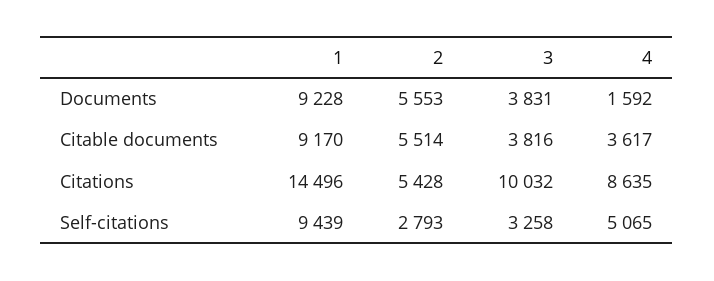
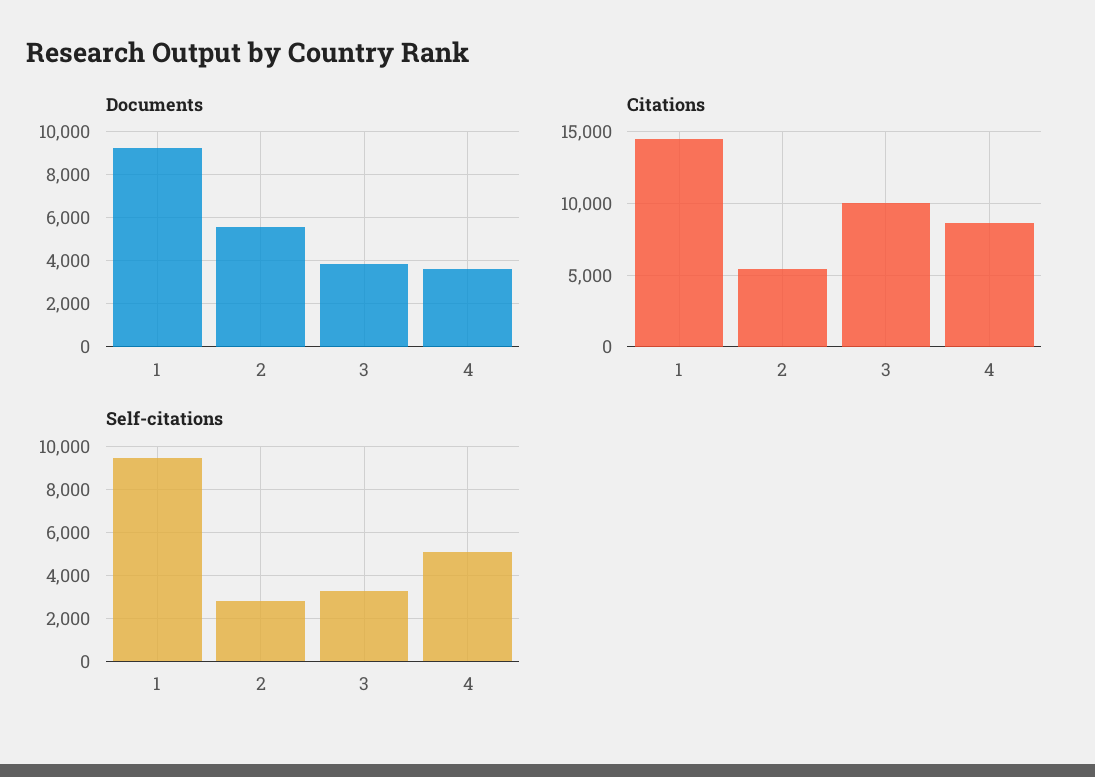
  {
    "Documents": {
      "1": 9228,
      "2": 5553,
      "3": 3831,
-     "4": 1592
+     "4": 3500
    },
-   "Citable documents": {
-     "1": 9170,
-     "2": 5514,
-     "3": 3816,
-     "4": 3617
-   },
    "Citations": {
      "1": 14496,
      "2": 5428,
      "3": 10032,
      "4": 8635
    },
    "Self-citations": {
      "1": 9439,
      "2": 2793,
      "3": 3258,
      "4": 5065
    }
  }

